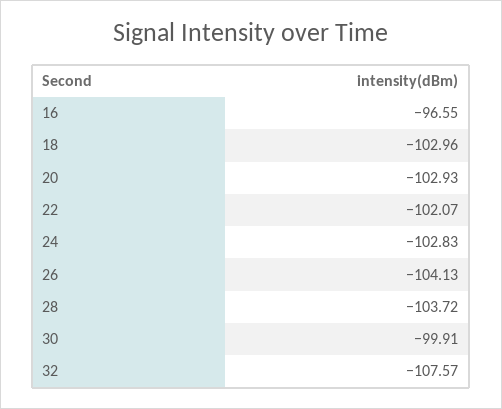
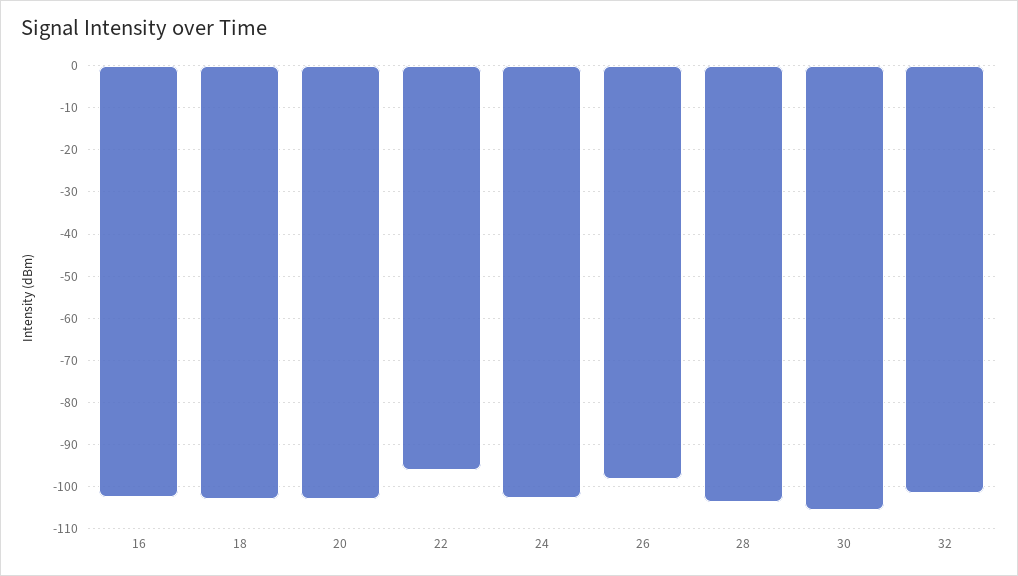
  {
-   "16": -96.55,
+   "16": -102,
    "18": -102.96,
    "20": -102.93,
-   "22": -102.07,
+   "22": -96,
    "24": -102.83,
-   "26": -104.13,
+   "26": -98,
    "28": -103.72,
-   "30": -99.91,
+   "30": -106,
-   "32": -107.57
+   "32": -102
  }

